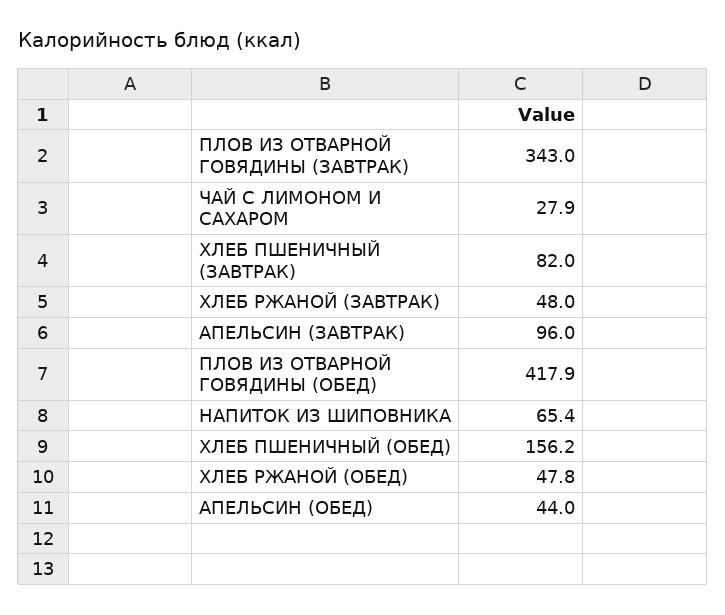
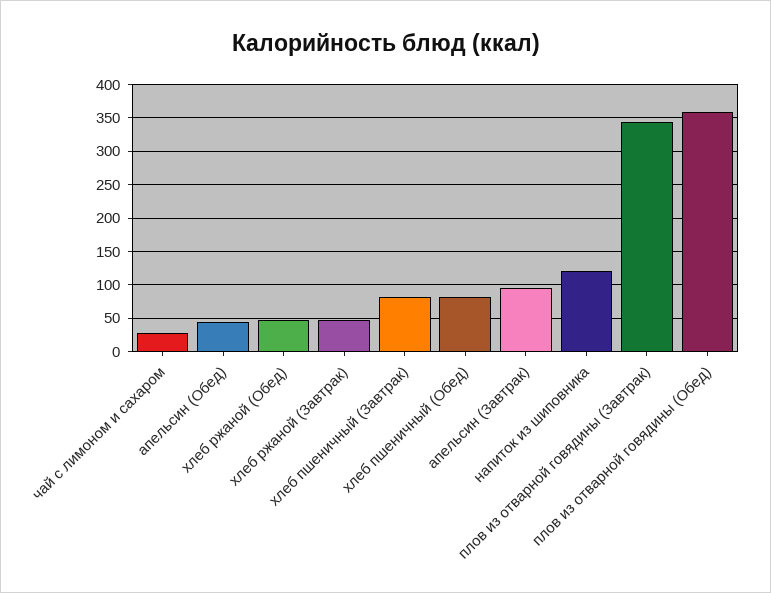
  {
    "ПЛОВ ИЗ ОТВАРНОЙ ГОВЯДИНЫ (ЗАВТРАК)": 343,
    "ЧАЙ С ЛИМОНОМ И САХАРОМ": 27.9,
    "ХЛЕБ ПШЕНИЧНЫЙ (ЗАВТРАК)": 82,
    "ХЛЕБ РЖАНОЙ (ЗАВТРАК)": 48,
    "АПЕЛЬСИН (ЗАВТРАК)": 96,
-   "ПЛОВ ИЗ ОТВАРНОЙ ГОВЯДИНЫ (ОБЕД)": 417.9,
+   "ПЛОВ ИЗ ОТВАРНОЙ ГОВЯДИНЫ (ОБЕД)": 360,
-   "НАПИТОК ИЗ ШИПОВНИКА": 65.4,
+   "НАПИТОК ИЗ ШИПОВНИКА": 120,
-   "ХЛЕБ ПШЕНИЧНЫЙ (ОБЕД)": 156.2,
+   "ХЛЕБ ПШЕНИЧНЫЙ (ОБЕД)": 80,
    "ХЛЕБ РЖАНОЙ (ОБЕД)": 47.8,
    "АПЕЛЬСИН (ОБЕД)": 44
  }

